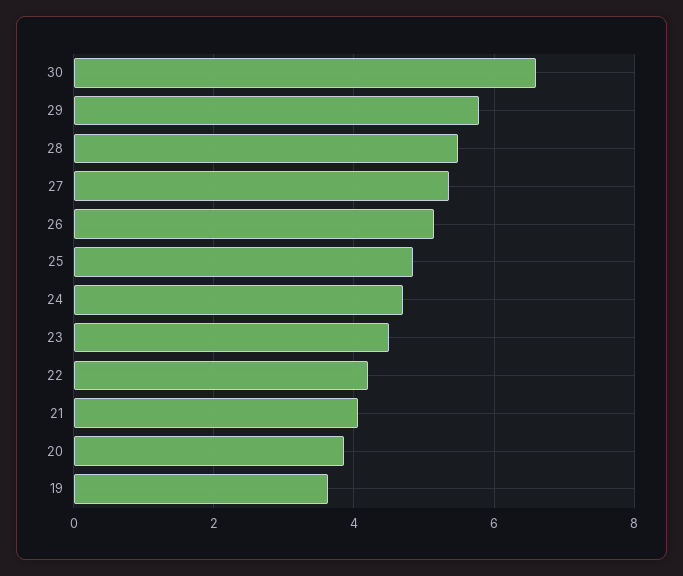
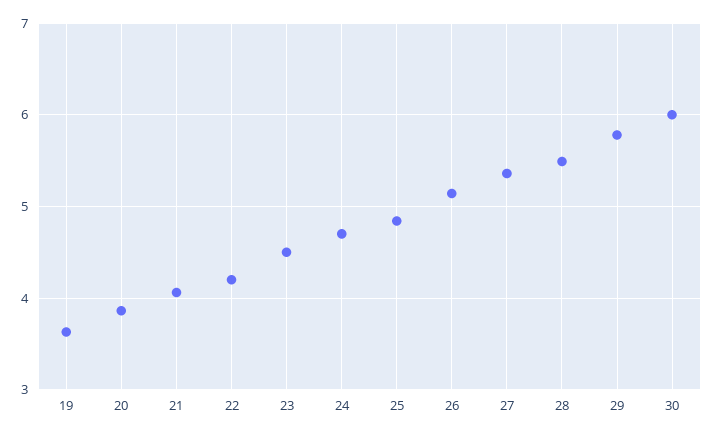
  {
-   "30": 6.6,
+   "30": 6,
    "29": 5.8,
    "28": 5.5,
    "27": 5.4,
    "26": 5.1,
    "25": 4.8,
    "24": 4.7,
    "23": 4.5,
    "22": 4.2,
    "21": 4.1,
    "20": 3.9,
    "19": 3.6
  }

